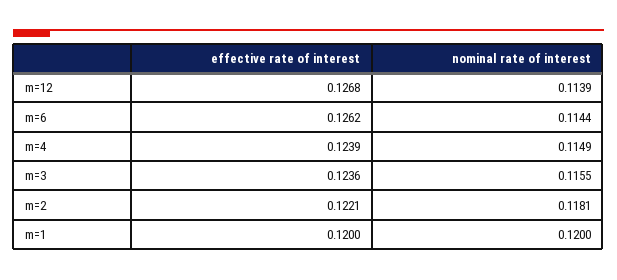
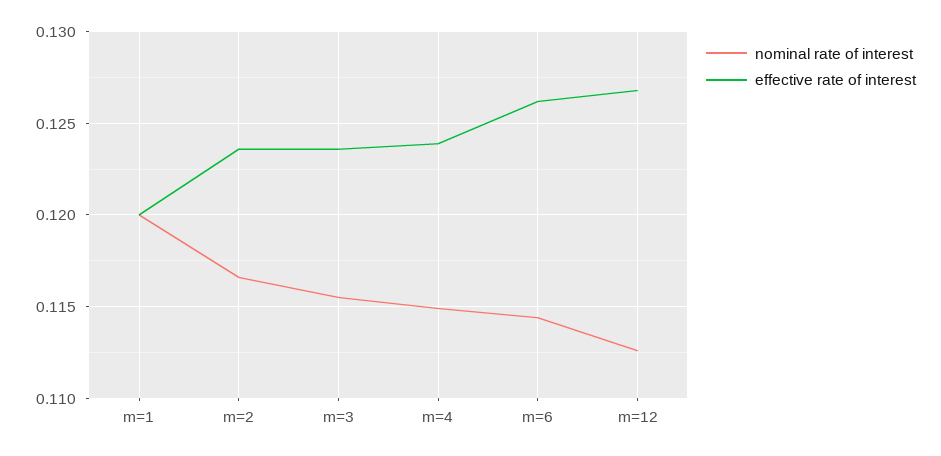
  {
    "effective rate of interest": {
      "m=12": 0.1268,
      "m=6": 0.1262,
      "m=4": 0.1239,
      "m=3": 0.1236,
-     "m=2": 0.1221,
+     "m=2": 0.1235,
      "m=1": 0.12
    },
    "nominal rate of interest": {
-     "m=12": 0.1139,
+     "m=12": 0.1125,
      "m=6": 0.1144,
      "m=4": 0.1149,
      "m=3": 0.1155,
-     "m=2": 0.1181,
+     "m=2": 0.1165,
      "m=1": 0.12
    }
  }

